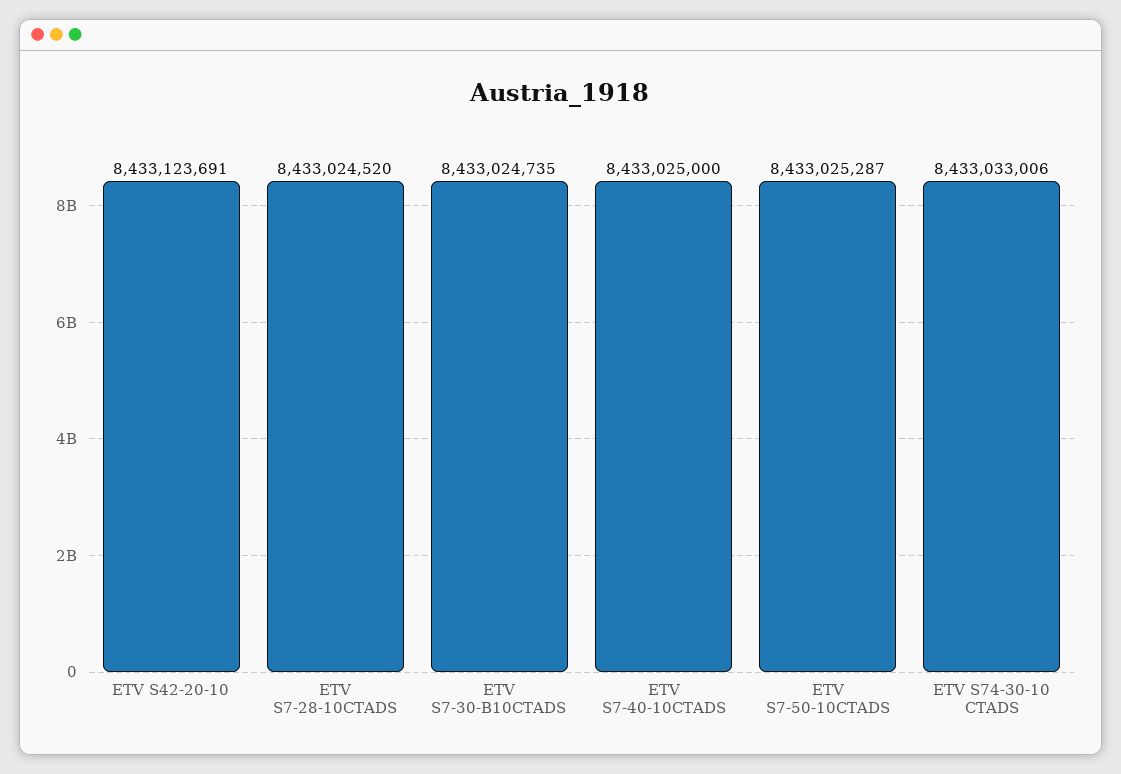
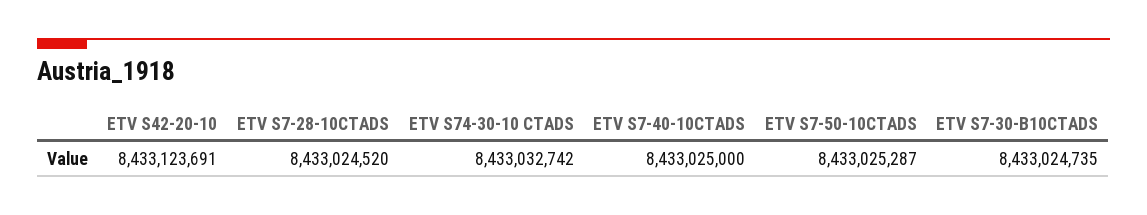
  {
    "ETV S42-20-10": 8433123691,
    "ETV S7-28-10CTADS": 8433024520,
    "ETV S7-30-B10CTADS": 8433024735,
    "ETV S7-40-10CTADS": 8433025000,
    "ETV S7-50-10CTADS": 8433025287,
-   "ETV S74-30-10 CTADS": 8433033006
+   "ETV S74-30-10 CTADS": 8433032742
  }

